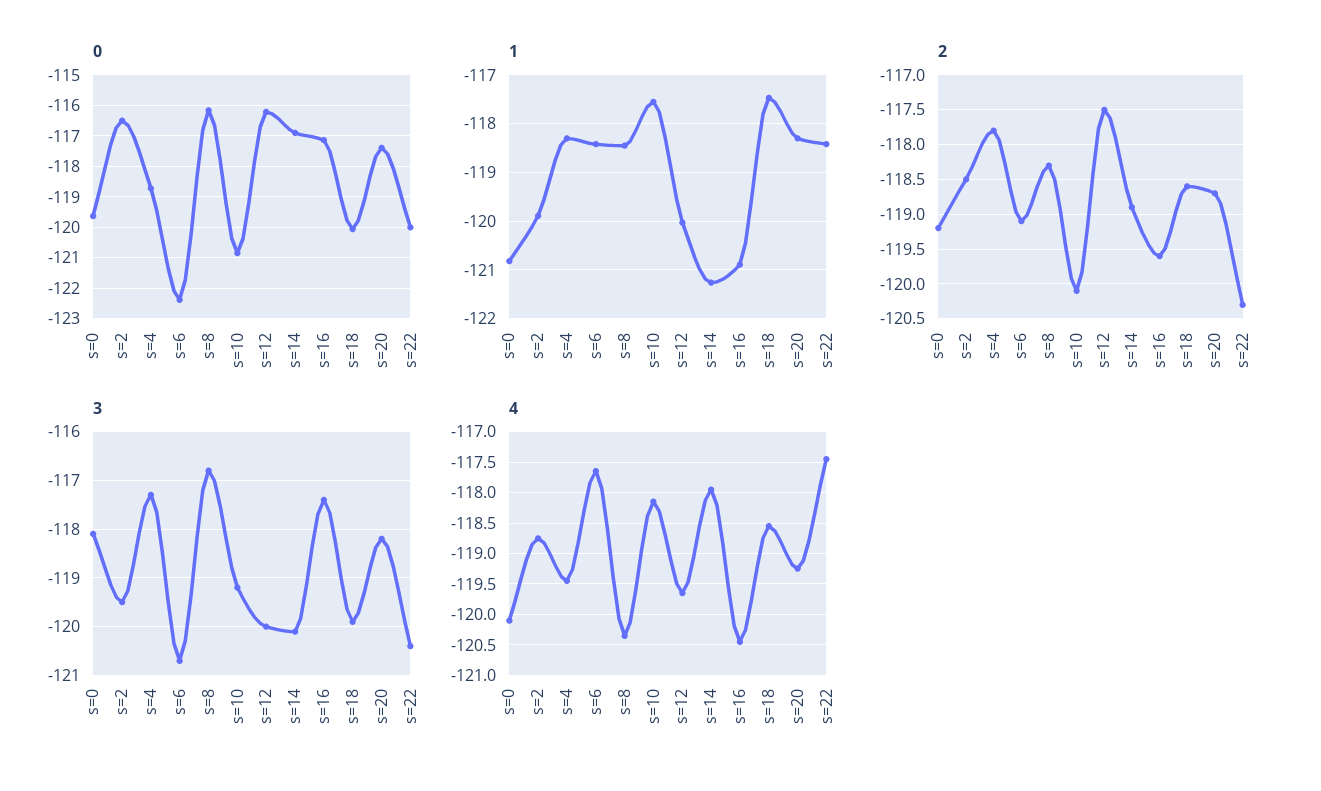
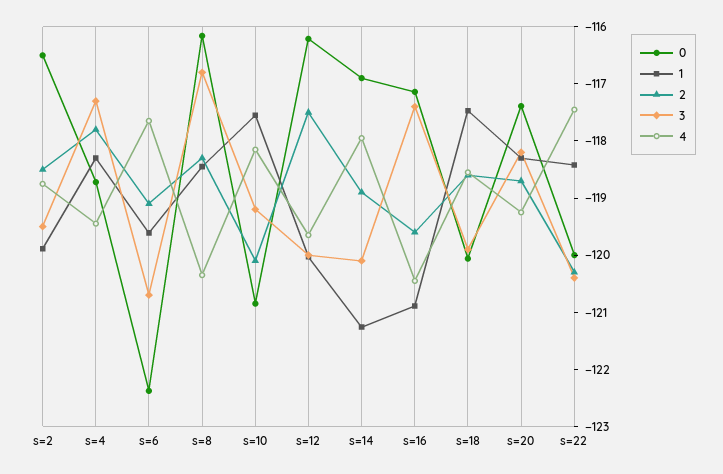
  {
    "0": {
-     "s=0": -119.6,
      "s=2": -116.6,
      "s=4": -118.8,
      "s=6": -122.4,
      "s=8": -116.2,
      "s=10": -120.8,
      "s=12": -116.2,
      "s=14": -117,
      "s=16": -117.2,
      "s=18": -120,
      "s=20": -117.4,
      "s=22": -120
    },
    "1": {
-     "s=0": -120.8,
      "s=2": -119.8,
      "s=4": -118.4,
-     "s=6": -118.4,
+     "s=6": -119.6,
      "s=8": -118.4,
      "s=10": -117.6,
      "s=12": -120,
      "s=14": -121.2,
      "s=16": -120.8,
      "s=18": -117.4,
      "s=20": -118.4,
      "s=22": -118.4
    },
    "2": {
-     "s=0": -119.2,
      "s=2": -118.5,
      "s=4": -117.8,
      "s=6": -119.1,
      "s=8": -118.3,
      "s=10": -120.1,
      "s=12": -117.5,
      "s=14": -118.9,
      "s=16": -119.6,
      "s=18": -118.6,
      "s=20": -118.7,
      "s=22": -120.3
    },
    "3": {
-     "s=0": -118,
      "s=2": -119.6,
      "s=4": -117.4,
      "s=6": -120.8,
      "s=8": -116.8,
      "s=10": -119.2,
      "s=12": -120,
      "s=14": -120.2,
      "s=16": -117.4,
      "s=18": -120,
      "s=20": -118.2,
      "s=22": -120.4
    },
    "4": {
-     "s=0": -120.1,
      "s=2": -118.8,
      "s=4": -119.5,
      "s=6": -117.7,
      "s=8": -120.4,
      "s=10": -118.2,
      "s=12": -119.7,
      "s=14": -118,
      "s=16": -120.5,
      "s=18": -118.6,
      "s=20": -119.3,
      "s=22": -117.5
    }
  }

